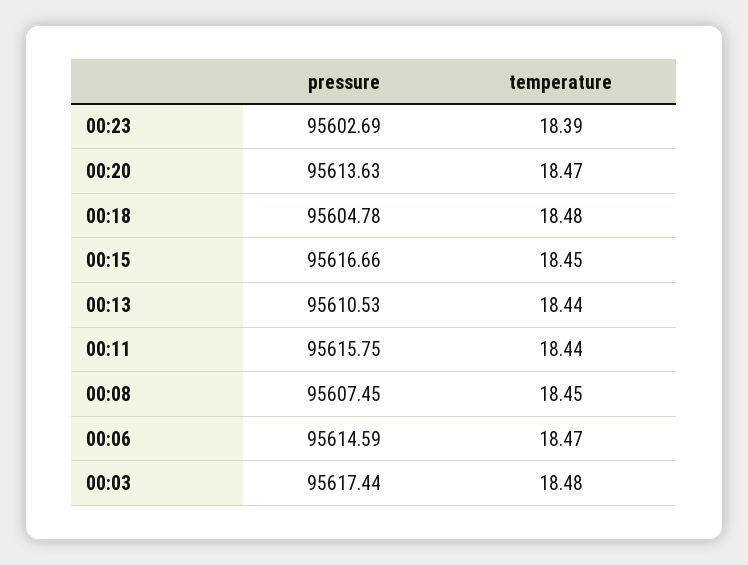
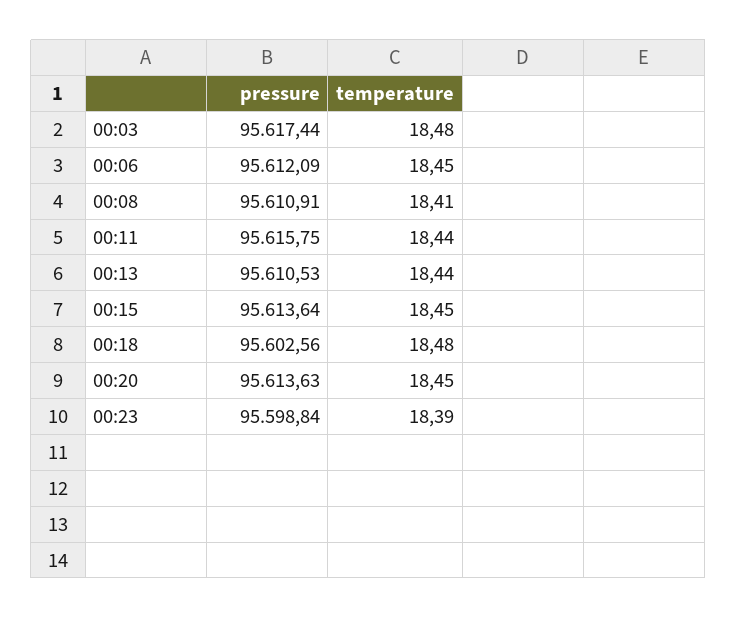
  {
    "pressure": {
-     "00:23": 95602.69,
+     "00:23": 95598.84,
      "00:20": 95613.63,
-     "00:18": 95604.78,
+     "00:18": 95602.56,
-     "00:15": 95616.66,
+     "00:15": 95613.64,
      "00:13": 95610.53,
      "00:11": 95615.75,
-     "00:08": 95607.45,
+     "00:08": 95610.91,
-     "00:06": 95614.59,
+     "00:06": 95612.09,
      "00:03": 95617.44
    },
    "temperature": {
      "00:23": 18.39,
-     "00:20": 18.47,
+     "00:20": 18.45,
      "00:18": 18.48,
      "00:15": 18.45,
      "00:13": 18.44,
      "00:11": 18.44,
-     "00:08": 18.45,
+     "00:08": 18.41,
-     "00:06": 18.47,
+     "00:06": 18.45,
      "00:03": 18.48
    }
  }

